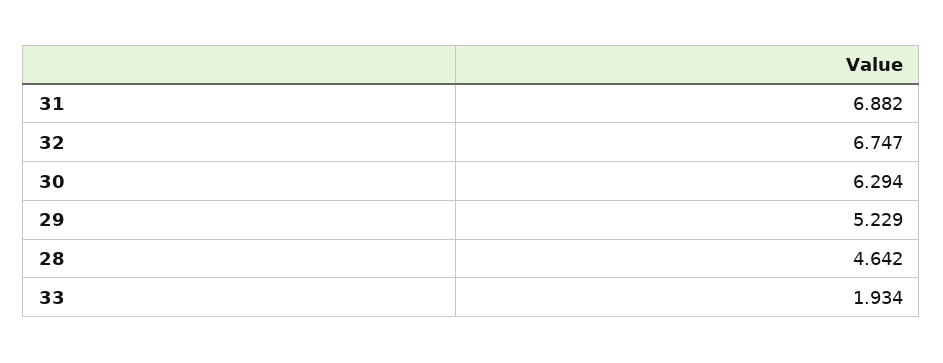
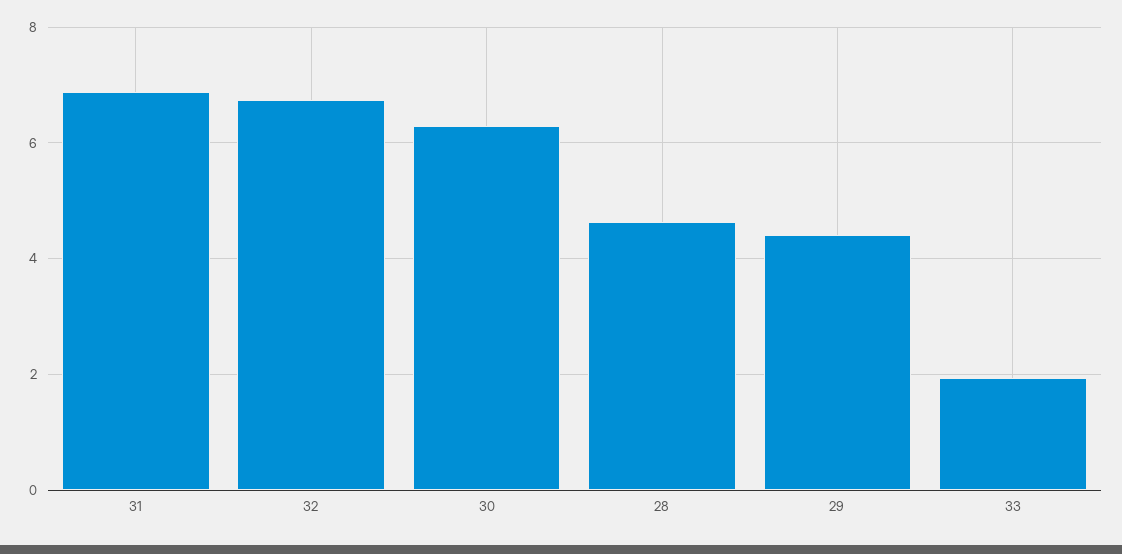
  {
    "31": 6.882,
    "32": 6.747,
    "30": 6.294,
-   "29": 5.229,
+   "29": 4.4,
    "28": 4.642,
    "33": 1.934
  }

